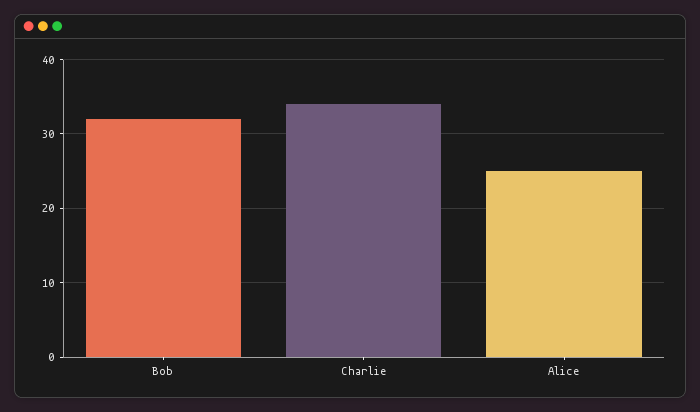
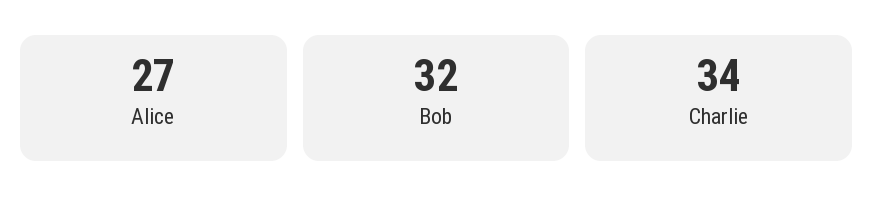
  {
    "Bob": 32,
    "Charlie": 34,
-   "Alice": 25
+   "Alice": 27
  }

